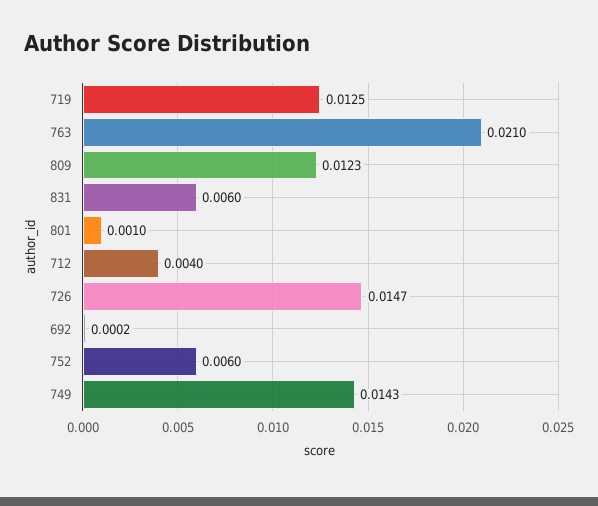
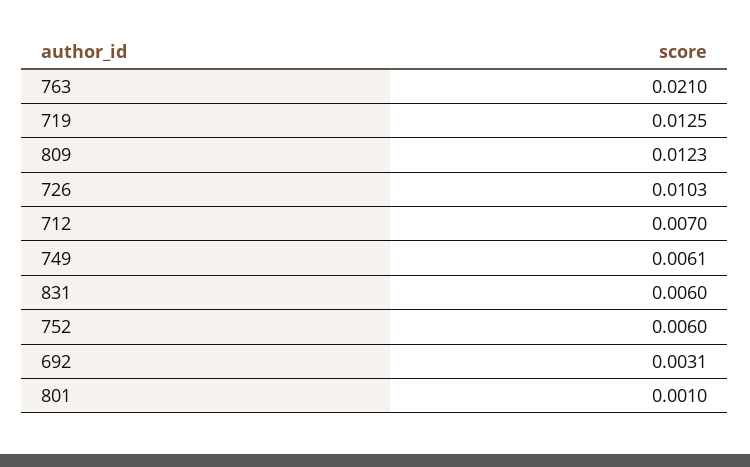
  {
    "719": 0.0125,
    "763": 0.021,
    "809": 0.0123,
    "831": 0.006,
    "801": 0.001,
-   "712": 0.004,
+   "712": 0.007,
-   "726": 0.0147,
+   "726": 0.0103,
-   "692": 0.0002,
+   "692": 0.0031,
    "752": 0.006,
-   "749": 0.0143
+   "749": 0.0061
  }

